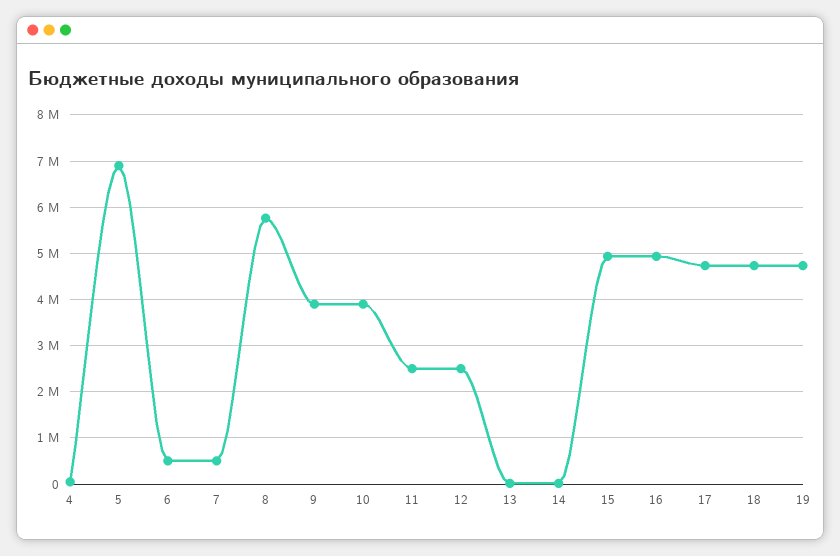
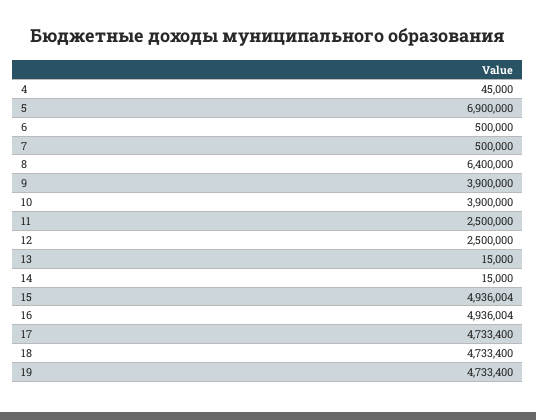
  {
    "4": 45000,
    "5": 6900000,
    "6": 500000,
    "7": 500000,
-   "8": 5800000,
+   "8": 6400000,
    "9": 3900000,
    "10": 3900000,
    "11": 2500000,
    "12": 2500000,
    "13": 15000,
    "14": 15000,
    "15": 4936004,
    "16": 4936004,
    "17": 4733400,
    "18": 4733400,
    "19": 4733400
  }

